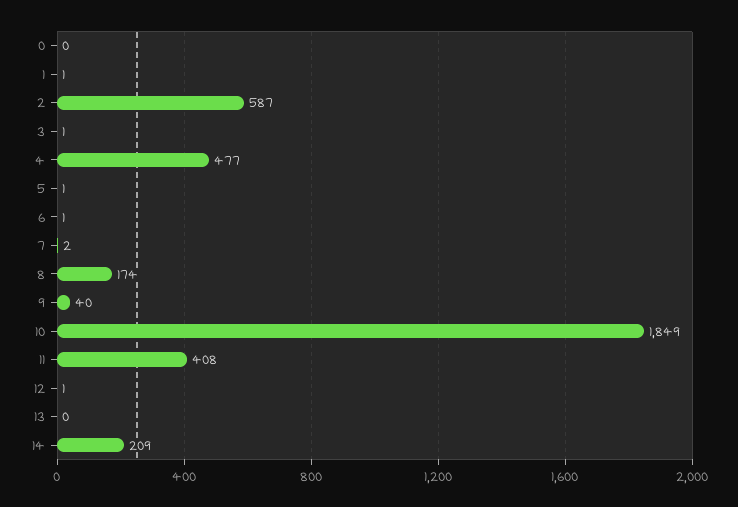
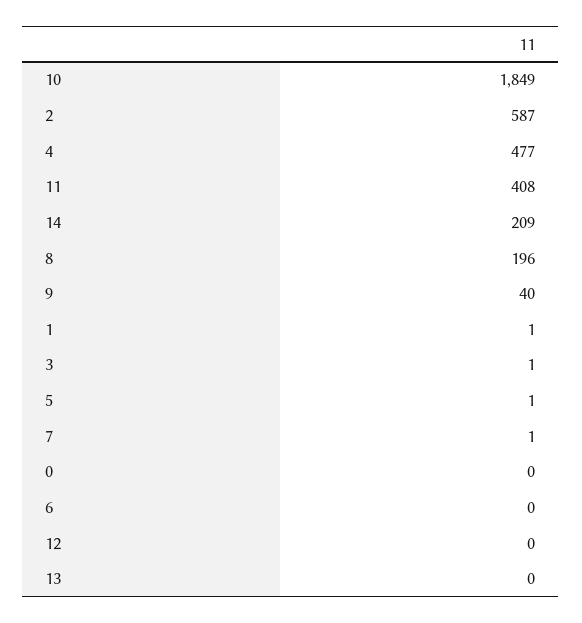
  {
    "0": 0,
    "1": 1,
    "2": 587,
    "3": 1,
    "4": 477,
    "5": 1,
-   "6": 1,
+   "6": 0,
-   "7": 2,
+   "7": 1,
-   "8": 174,
+   "8": 196,
    "9": 40,
    "10": 1849,
    "11": 408,
-   "12": 1,
+   "12": 0,
    "13": 0,
    "14": 209
  }

